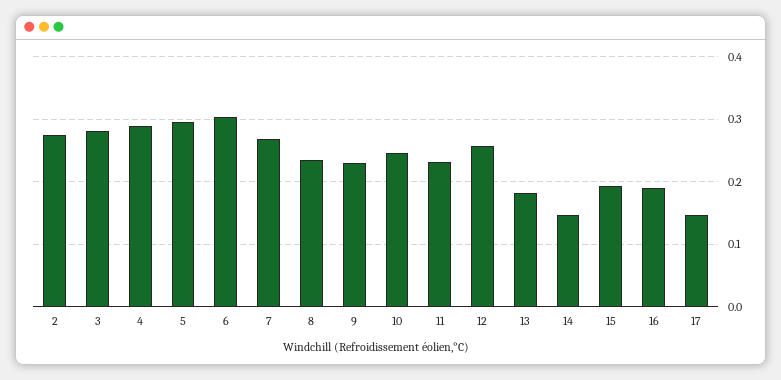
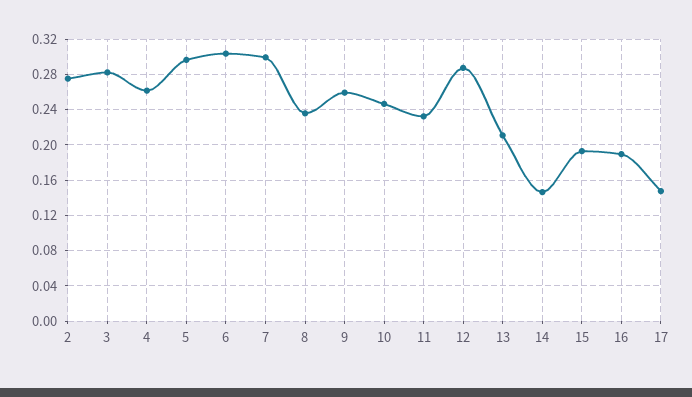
  {
    "2": 0.28,
    "3": 0.28,
-   "4": 0.29,
+   "4": 0.26,
    "5": 0.3,
    "6": 0.3,
-   "7": 0.27,
+   "7": 0.3,
    "8": 0.24,
-   "9": 0.23,
+   "9": 0.26,
    "10": 0.25,
    "11": 0.23,
-   "12": 0.26,
+   "12": 0.29,
-   "13": 0.18,
+   "13": 0.21,
    "14": 0.15,
    "15": 0.19,
    "16": 0.19,
    "17": 0.15
  }

